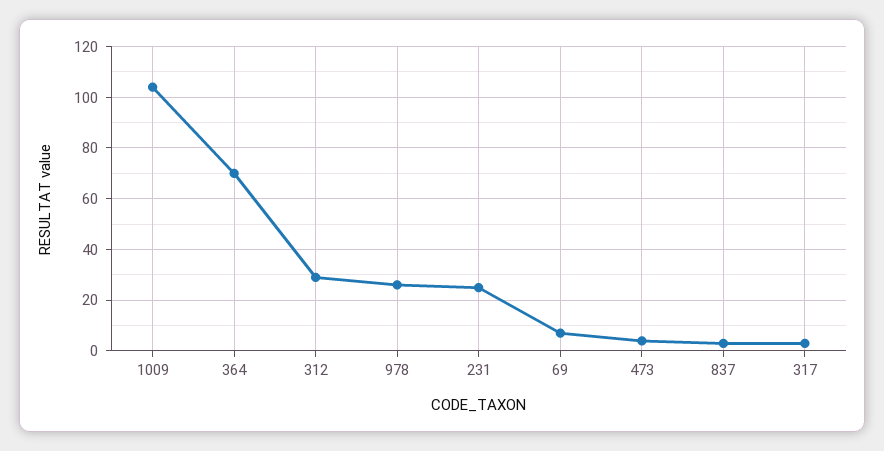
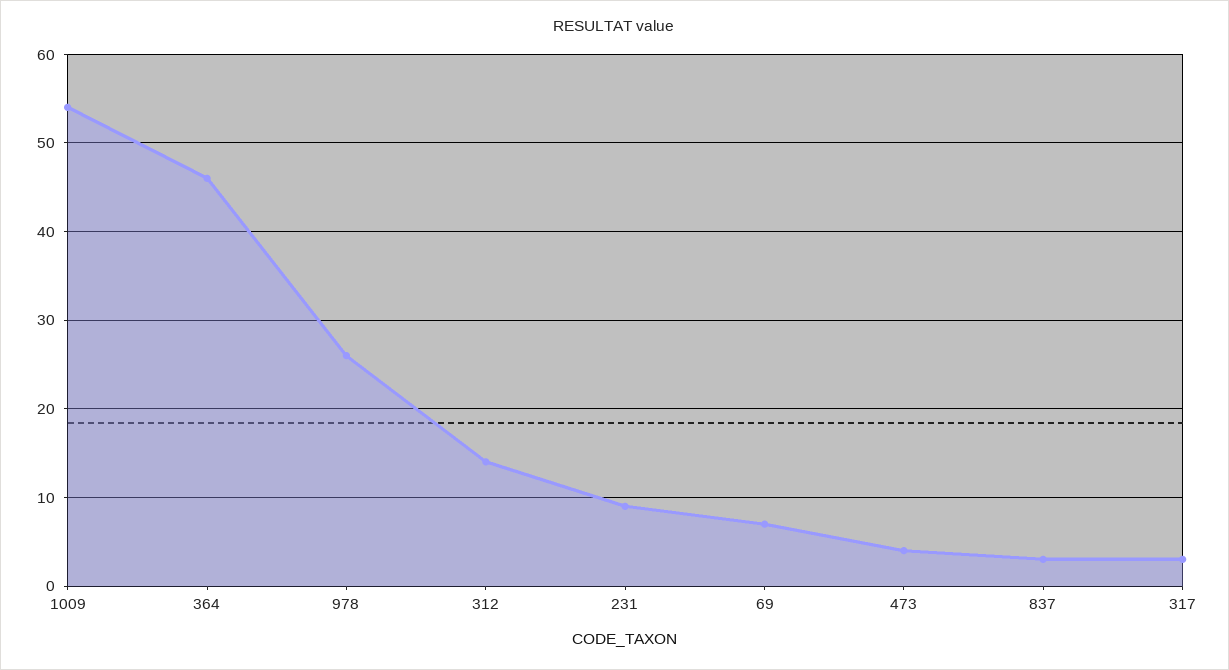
  {
-   "1009": 105,
+   "1009": 54,
-   "364": 70,
+   "364": 46,
-   "312": 30,
+   "312": 14,
    "978": 26,
-   "231": 25,
+   "231": 9,
    "69": 7,
    "473": 4,
    "837": 3,
    "317": 3
  }

